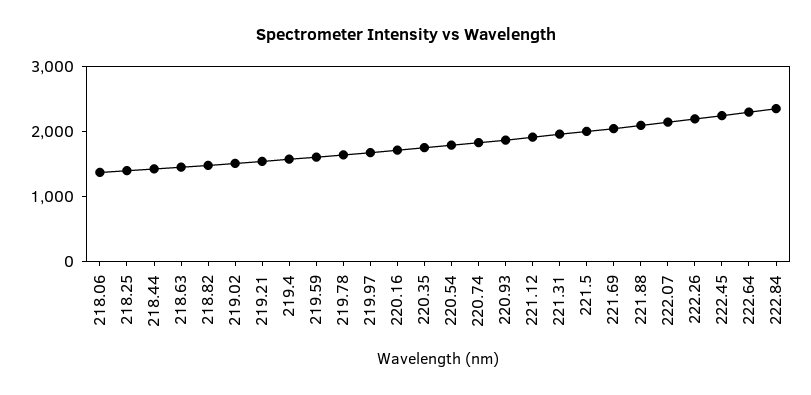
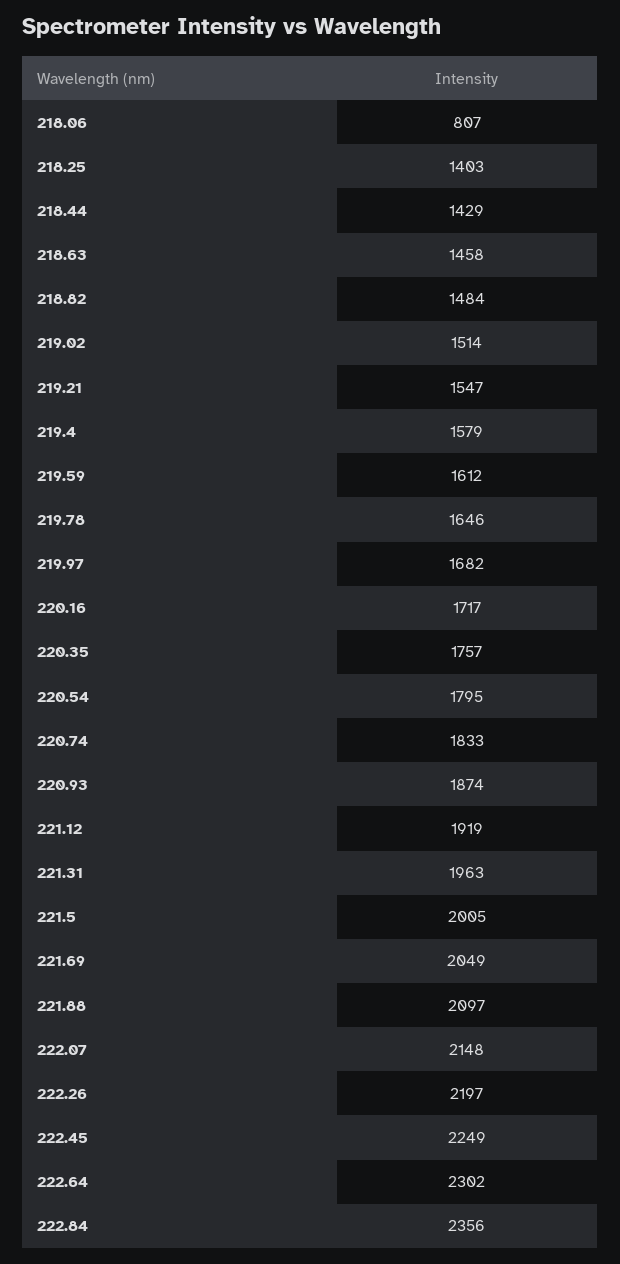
  {
-   "218.06": 1400,
+   "218.06": 807,
    "218.25": 1403,
    "218.44": 1429,
    "218.63": 1458,
    "218.82": 1484,
    "219.02": 1514,
    "219.21": 1547,
    "219.4": 1579,
    "219.59": 1612,
    "219.78": 1646,
    "219.97": 1682,
    "220.16": 1717,
    "220.35": 1757,
    "220.54": 1795,
    "220.74": 1833,
    "220.93": 1874,
    "221.12": 1919,
    "221.31": 1963,
    "221.5": 2005,
    "221.69": 2049,
    "221.88": 2097,
    "222.07": 2148,
    "222.26": 2197,
    "222.45": 2249,
    "222.64": 2302,
    "222.84": 2356
  }

